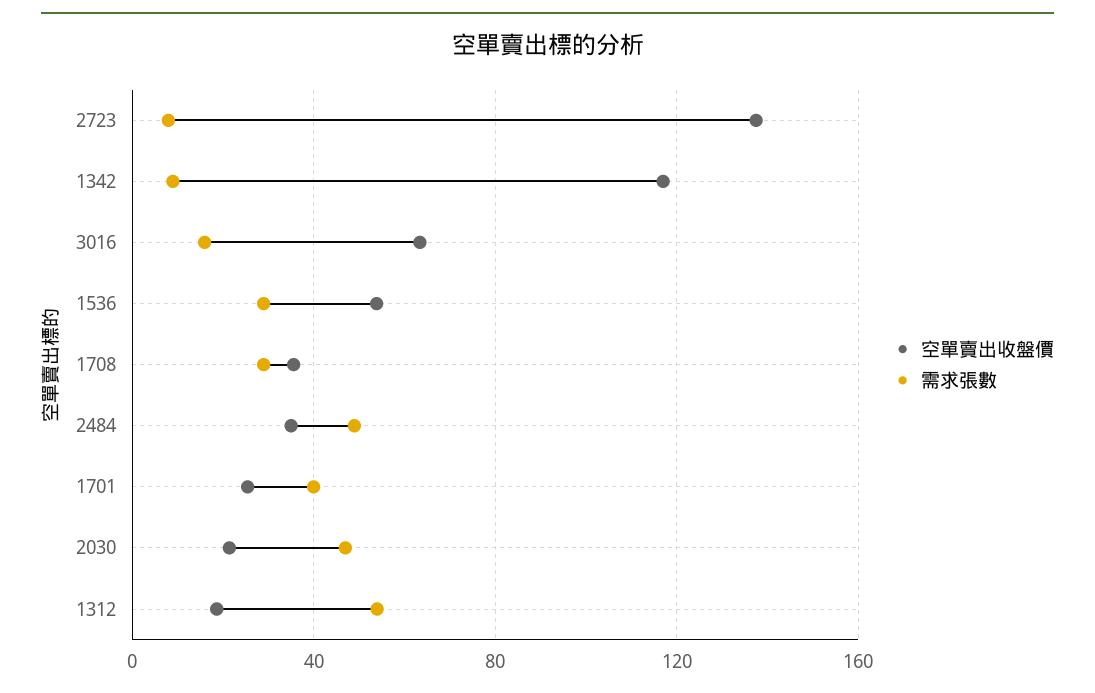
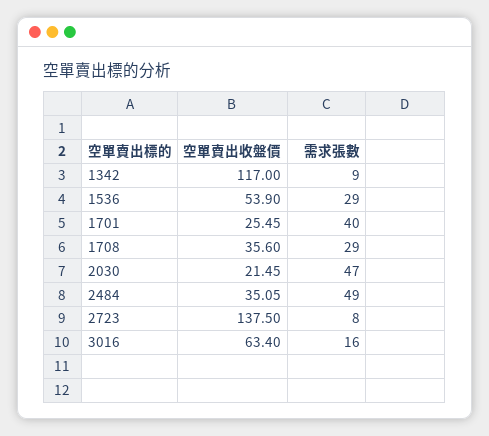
  {
    "空單賣出收盤價": {
      "2723": 137.5,
      "1342": 117,
      "3016": 63.4,
      "1536": 53.9,
      "1708": 35.6,
      "2484": 35.05,
      "1701": 25.45,
-     "2030": 21.45,
+     "2030": 21.45
-     "1312": 20
    },
    "需求張數": {
      "2723": 8,
      "1342": 9,
      "3016": 16,
      "1536": 29,
      "1708": 29,
      "2484": 49,
      "1701": 40,
-     "2030": 47,
+     "2030": 47
-     "1312": 55
    }
  }

